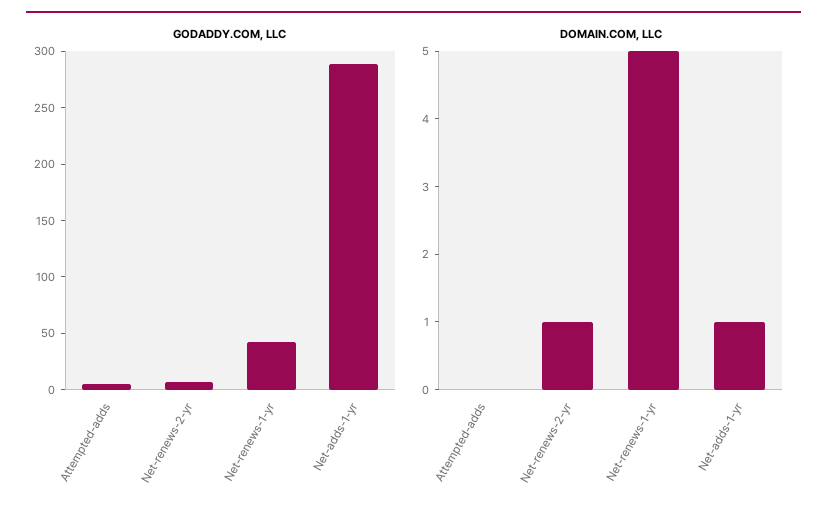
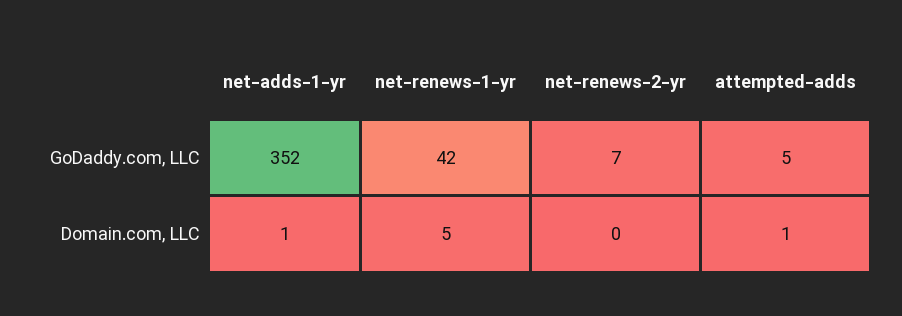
  {
    "GODADDY.COM, LLC": {
      "Attempted-adds": 5,
      "Net-renews-2-yr": 7,
      "Net-renews-1-yr": 42,
-     "Net-adds-1-yr": 290
+     "Net-adds-1-yr": 352
    },
    "DOMAIN.COM, LLC": {
-     "Attempted-adds": 0,
+     "Attempted-adds": 1,
-     "Net-renews-2-yr": 1,
+     "Net-renews-2-yr": 0,
      "Net-renews-1-yr": 5,
      "Net-adds-1-yr": 1
    }
  }

